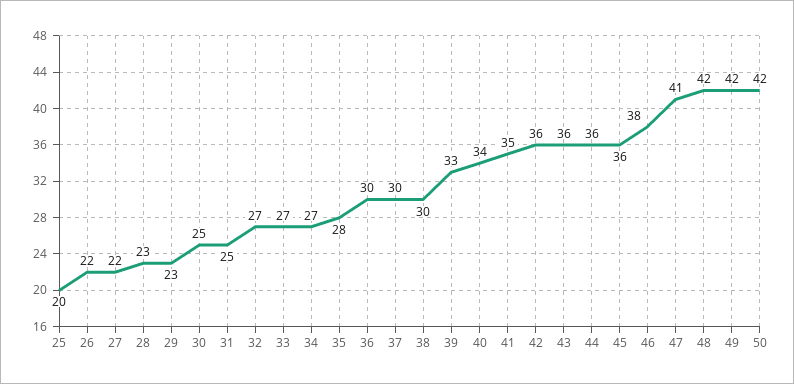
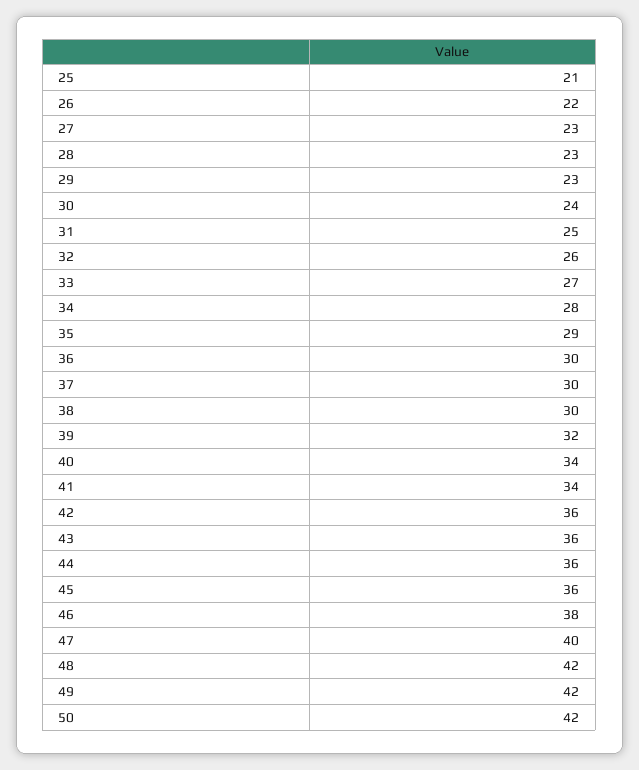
  {
-   "25": 20,
+   "25": 21,
    "26": 22,
-   "27": 22,
+   "27": 23,
    "28": 23,
    "29": 23,
-   "30": 25,
+   "30": 24,
    "31": 25,
-   "32": 27,
+   "32": 26,
    "33": 27,
-   "34": 27,
+   "34": 28,
-   "35": 28,
+   "35": 29,
    "36": 30,
    "37": 30,
    "38": 30,
-   "39": 33,
+   "39": 32,
    "40": 34,
-   "41": 35,
+   "41": 34,
    "42": 36,
    "43": 36,
    "44": 36,
    "45": 36,
    "46": 38,
-   "47": 41,
+   "47": 40,
    "48": 42,
    "49": 42,
    "50": 42
  }

